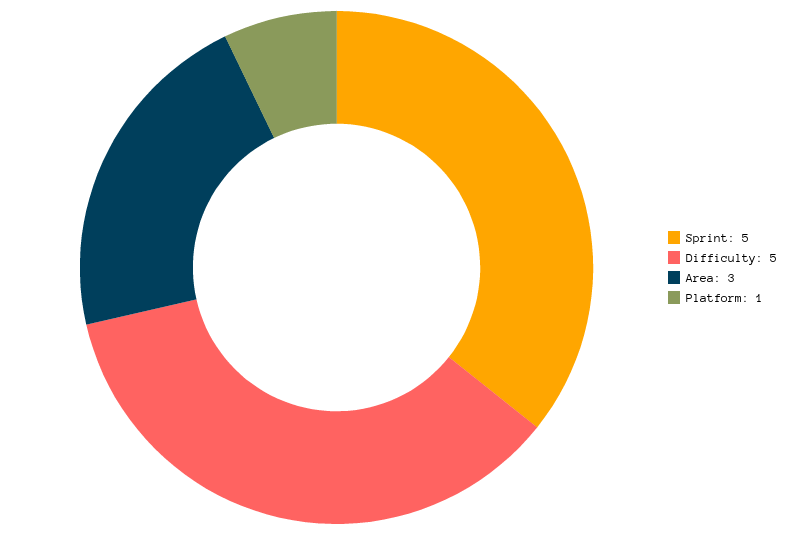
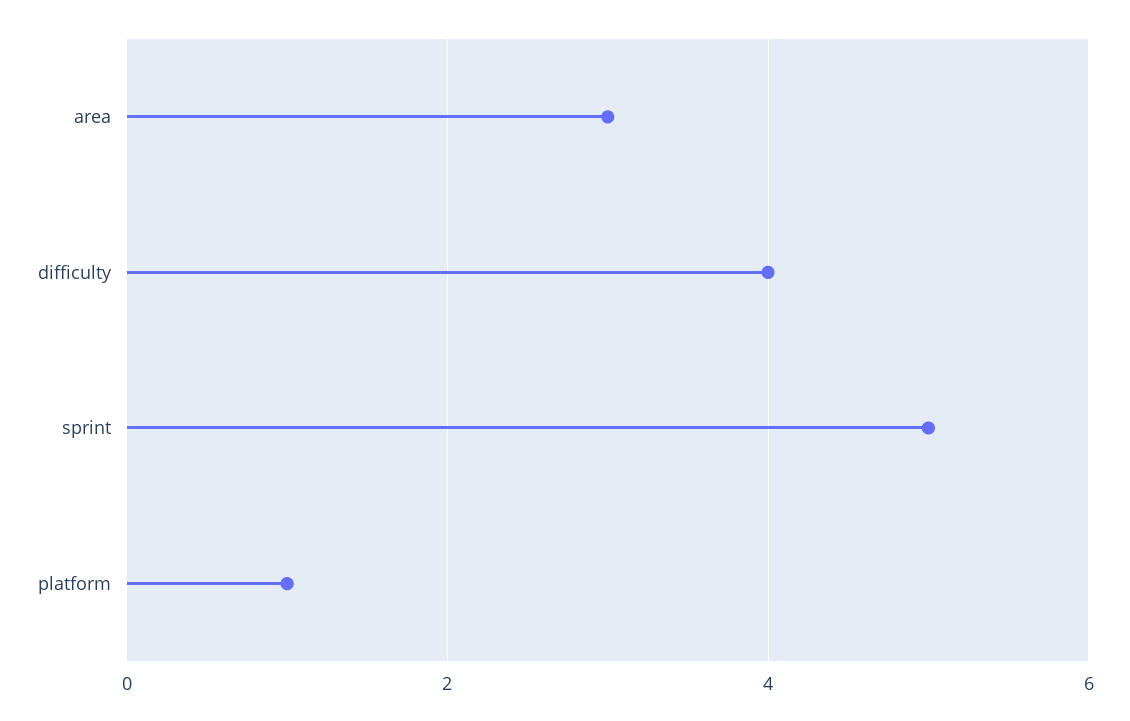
  {
    "Sprint": 5,
-   "Difficulty": 5,
+   "Difficulty": 4,
    "Area": 3,
    "Platform": 1
  }

